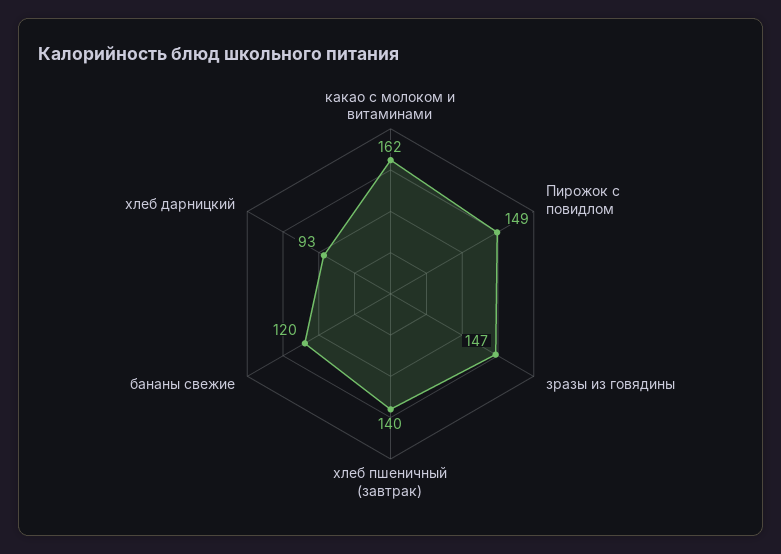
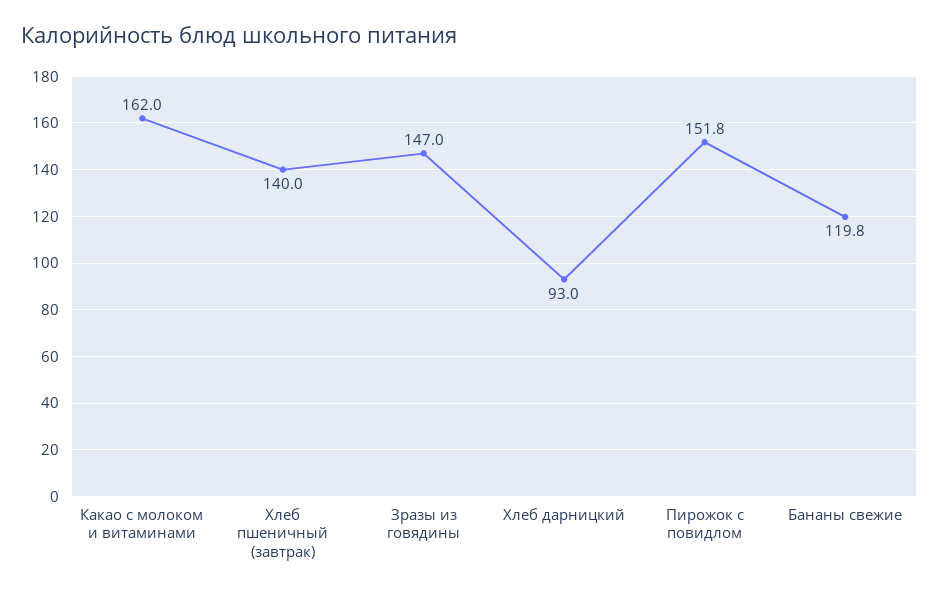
  {
    "какао с молоком и витаминами": 162,
-   "Пирожок с повидлом": 149,
+   "Пирожок с повидлом": 151.8,
    "зразы из говядины": 147,
    "хлеб пшеничный (завтрак)": 140,
    "бананы свежие": 119.8,
    "хлеб дарницкий": 93
  }

